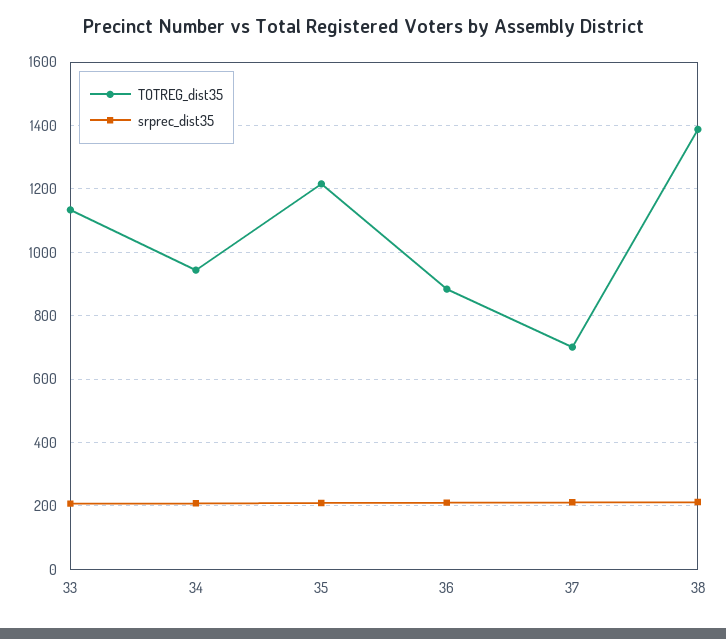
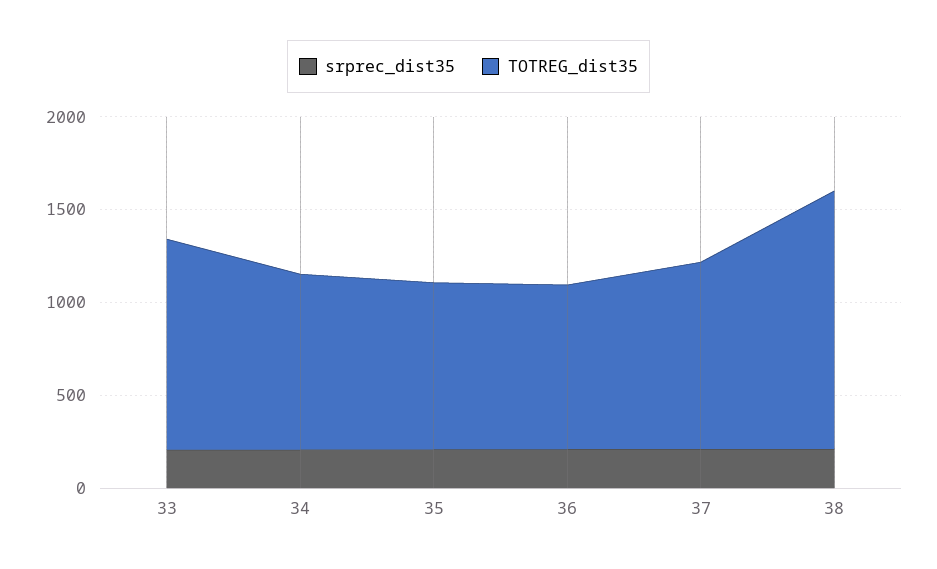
  {
    "TOTREG_dist35": {
      "33": 1140,
      "34": 940,
-     "35": 1220,
+     "35": 900,
      "36": 880,
-     "37": 700,
+     "37": 1000,
      "38": 1380
    },
    "srprec_dist35": {
      "33": 200,
      "34": 200,
      "35": 200,
      "36": 220,
      "37": 220,
      "38": 220
    }
  }

